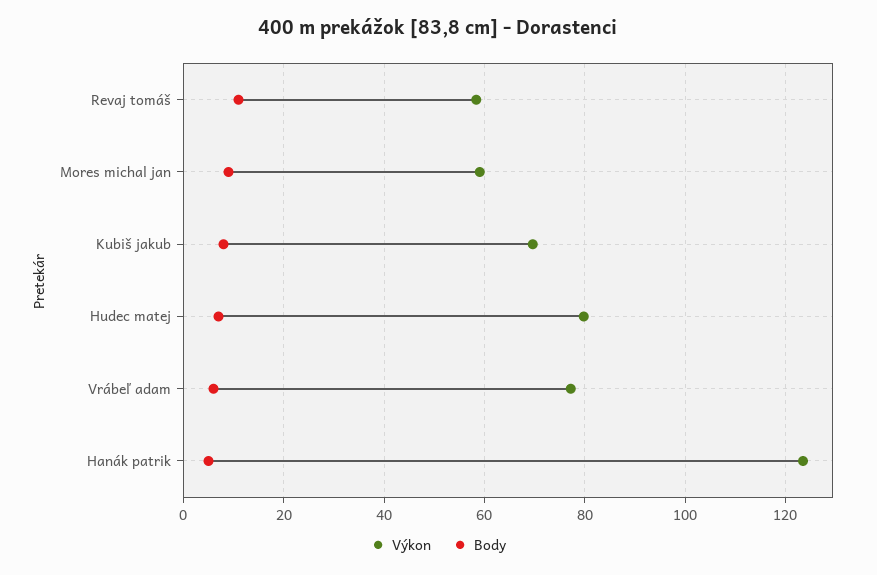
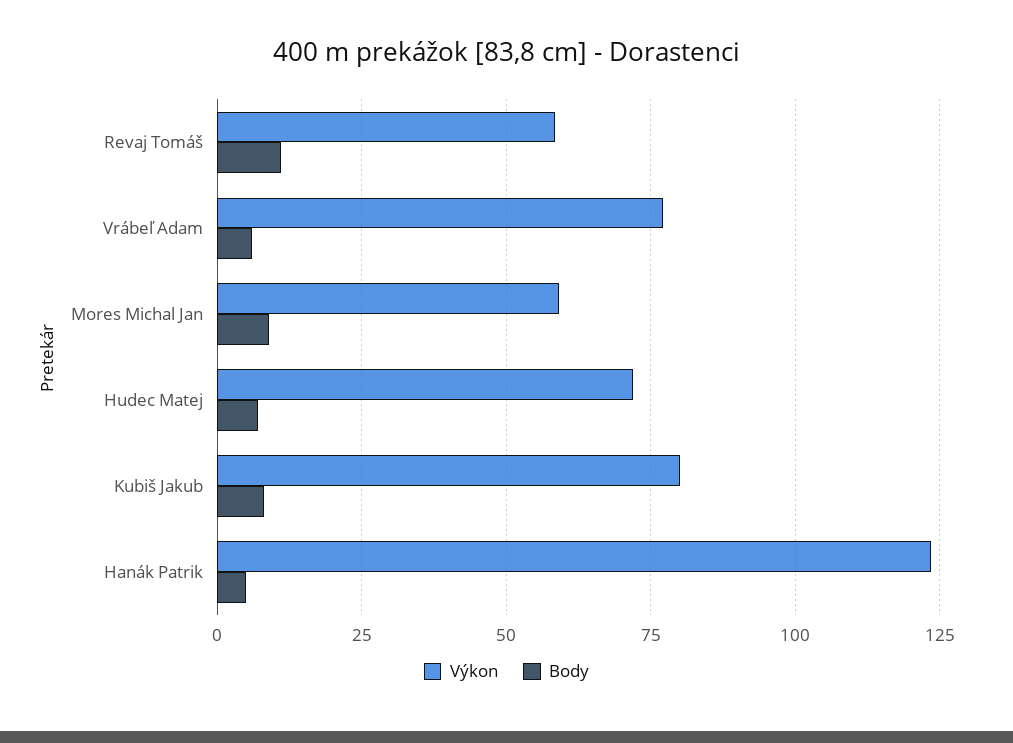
  {
    "Výkon": {
      "Revaj tomáš": 58,
      "Mores michal jan": 60,
-     "Kubiš jakub": 70,
+     "Kubiš jakub": 80,
-     "Hudec matej": 80,
+     "Hudec matej": 72.5,
      "Vrábeľ adam": 78,
      "Hanák patrik": 124
    },
    "Body": {
      "Revaj tomáš": 12,
      "Mores michal jan": 10,
      "Kubiš jakub": 8,
      "Hudec matej": 8,
      "Vrábeľ adam": 6,
      "Hanák patrik": 6
    }
  }

